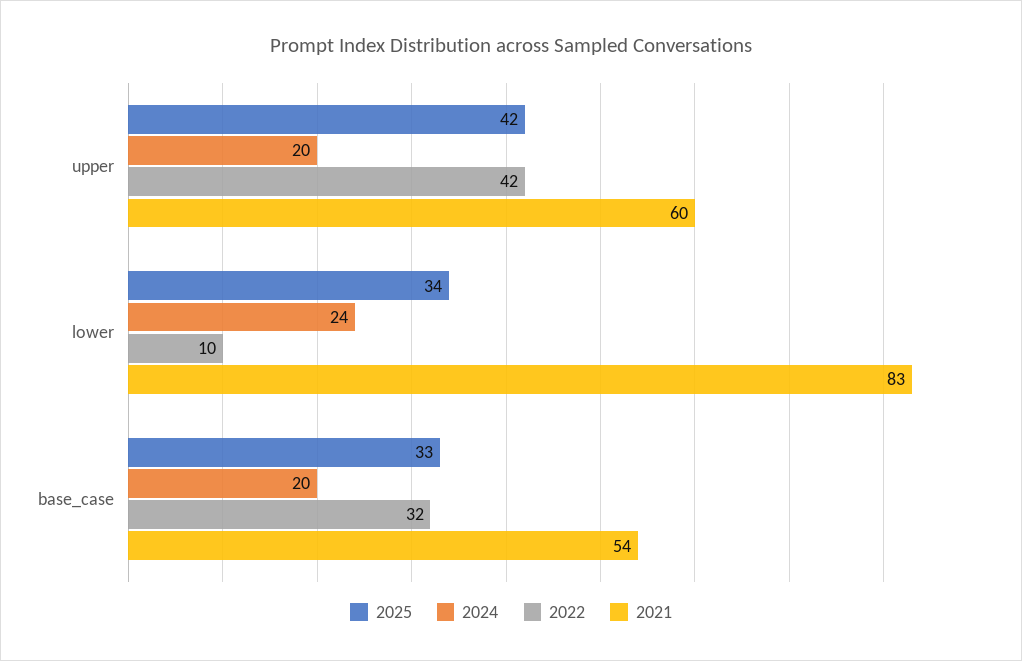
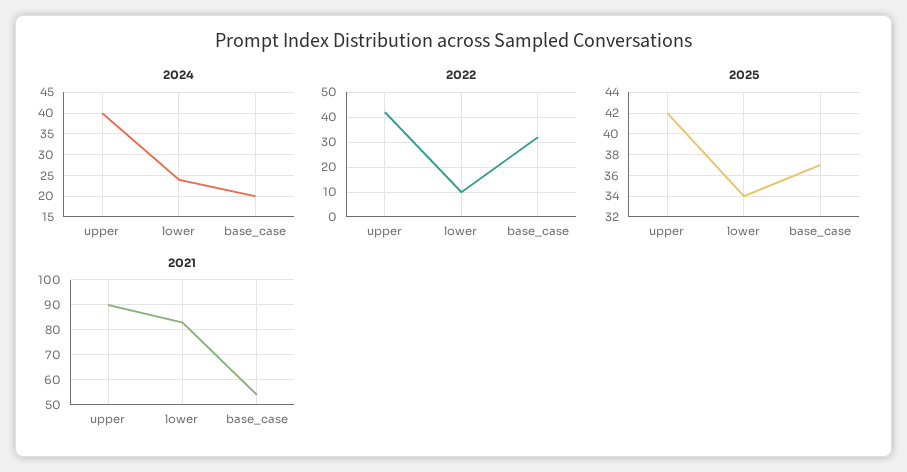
  {
    "2025": {
      "upper": 42,
      "lower": 34,
-     "base_case": 33
+     "base_case": 37
    },
    "2024": {
-     "upper": 20,
+     "upper": 40,
      "lower": 24,
      "base_case": 20
    },
    "2022": {
      "upper": 42,
      "lower": 10,
      "base_case": 32
    },
    "2021": {
-     "upper": 60,
+     "upper": 90,
      "lower": 83,
      "base_case": 54
    }
  }

